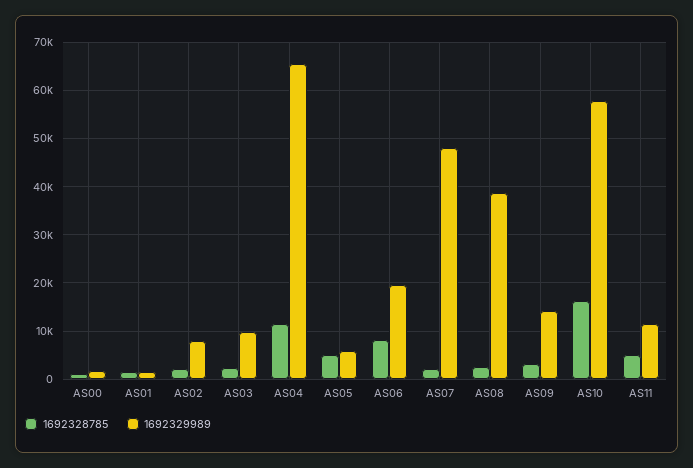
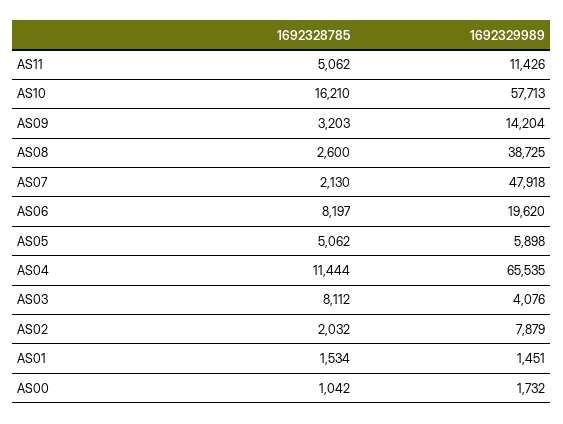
  {
    "1692328785": {
      "AS00": 1042,
      "AS01": 1534,
      "AS02": 2032,
-     "AS03": 2000,
+     "AS03": 8112,
      "AS04": 11444,
      "AS05": 5062,
      "AS06": 8197,
      "AS07": 2130,
      "AS08": 2600,
      "AS09": 3203,
      "AS10": 16210,
      "AS11": 5062
    },
    "1692329989": {
      "AS00": 1732,
      "AS01": 1451,
      "AS02": 7879,
-     "AS03": 10000,
+     "AS03": 4076,
      "AS04": 65535,
      "AS05": 5898,
      "AS06": 19620,
      "AS07": 47918,
      "AS08": 38725,
      "AS09": 14204,
      "AS10": 57713,
      "AS11": 11426
    }
  }

